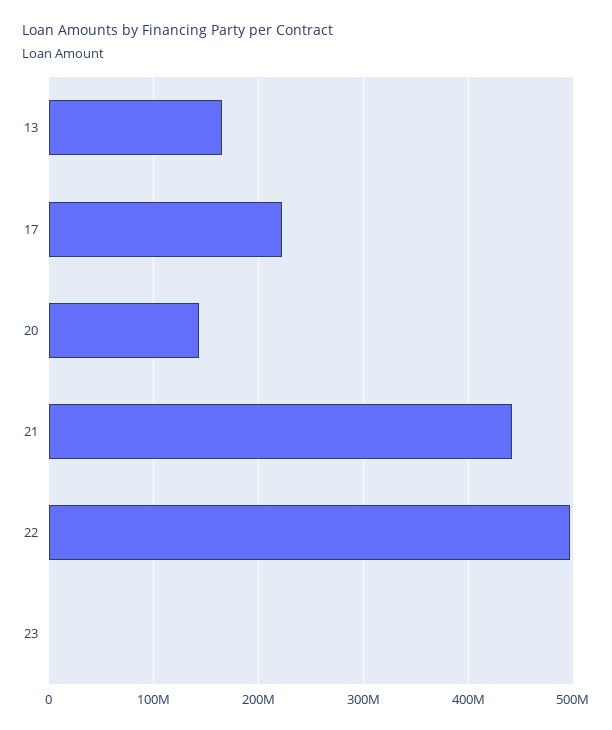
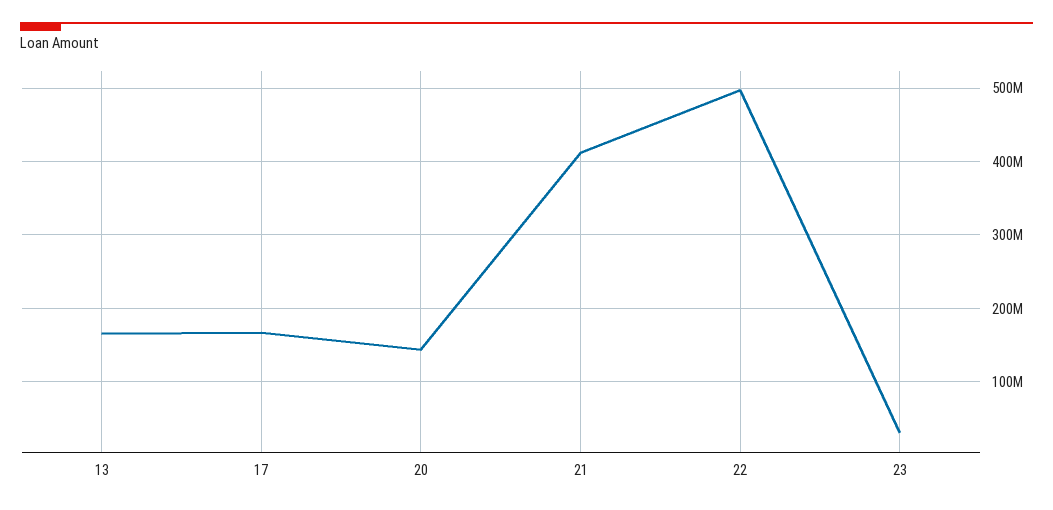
  {
    "13": 170000000,
-   "17": 220000000,
+   "17": 170000000,
    "20": 140000000,
-   "21": 440000000,
+   "21": 410000000,
    "22": 500000000,
-   "23": 0
+   "23": 30000000
  }

